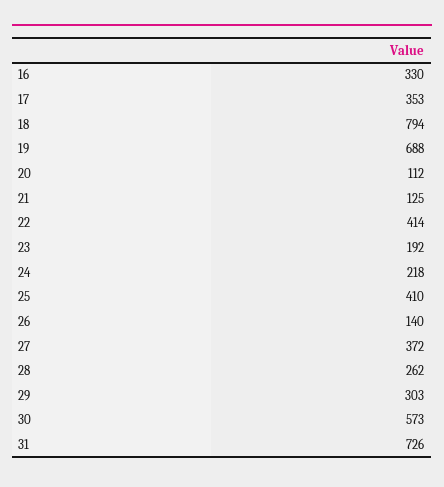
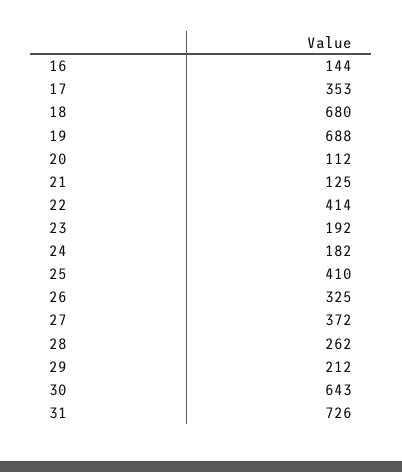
  {
-   "16": 330,
+   "16": 144,
    "17": 353,
-   "18": 794,
+   "18": 680,
    "19": 688,
    "20": 112,
    "21": 125,
    "22": 414,
    "23": 192,
-   "24": 218,
+   "24": 182,
    "25": 410,
-   "26": 140,
+   "26": 325,
    "27": 372,
    "28": 262,
-   "29": 303,
+   "29": 212,
-   "30": 573,
+   "30": 643,
    "31": 726
  }

